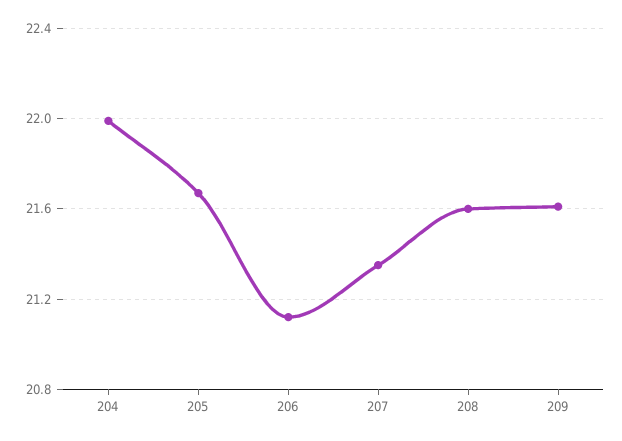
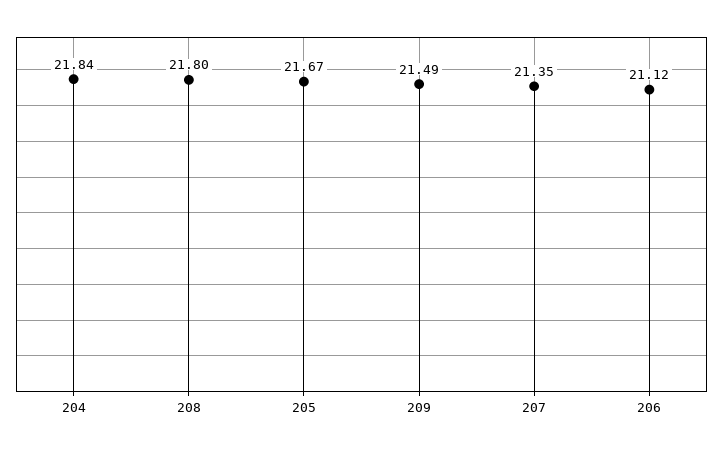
  {
-   "204": 22,
+   "204": 21.84,
    "205": 21.67,
    "206": 21.12,
    "207": 21.35,
-   "208": 21.6,
+   "208": 21.8,
-   "209": 21.6
+   "209": 21.49
  }

